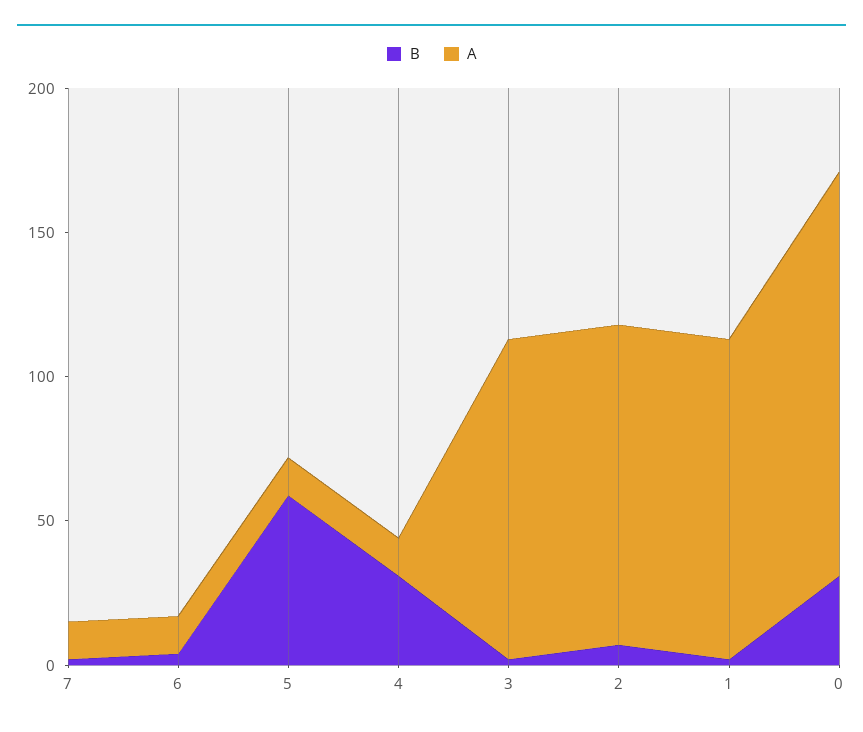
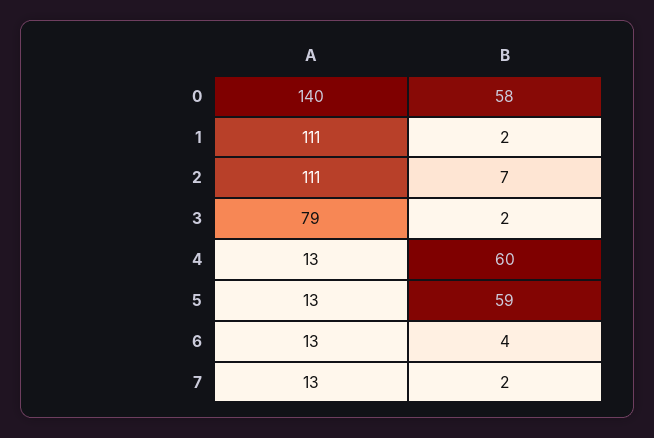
  {
    "B": {
      "7": 2,
      "6": 4,
      "5": 59,
-     "4": 30,
+     "4": 60,
      "3": 2,
      "2": 7,
      "1": 2,
-     "0": 30
+     "0": 58
    },
    "A": {
      "7": 13,
      "6": 13,
      "5": 13,
      "4": 13,
-     "3": 110,
+     "3": 79,
      "2": 111,
      "1": 111,
      "0": 140
    }
  }

